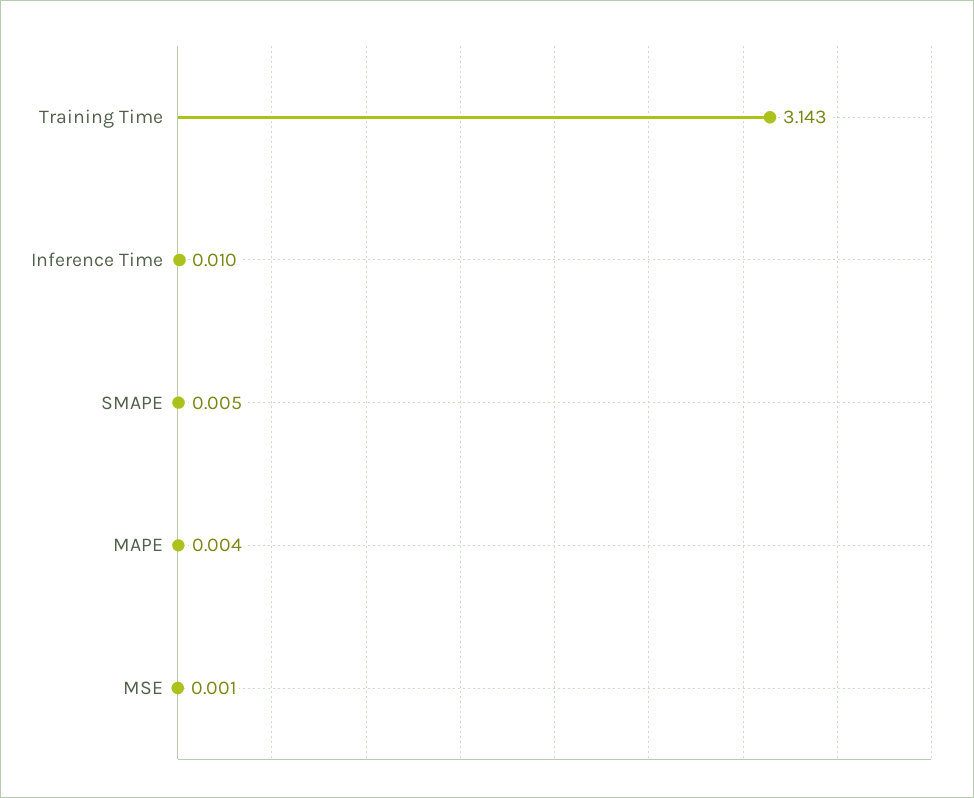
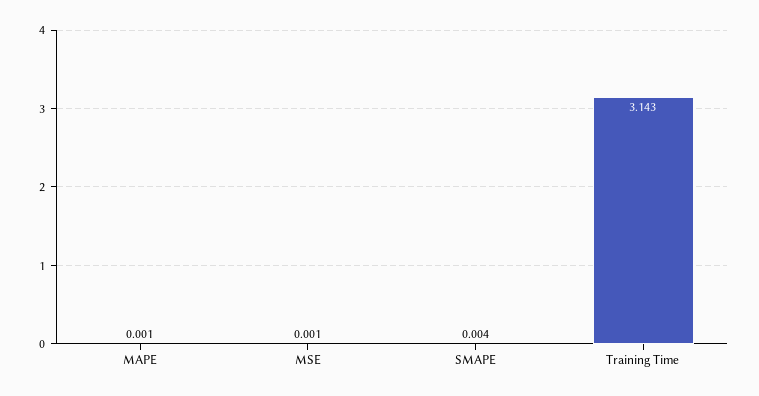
  {
    "Training Time": 3.143,
-   "Inference Time": 0.01,
-   "SMAPE": 0.005,
+   "SMAPE": 0.004,
-   "MAPE": 0.004,
+   "MAPE": 0.001,
    "MSE": 0.001
  }

